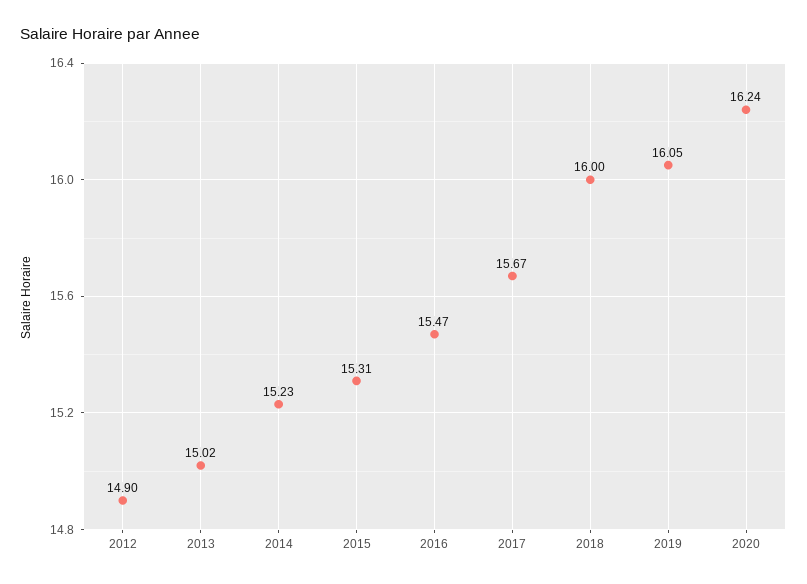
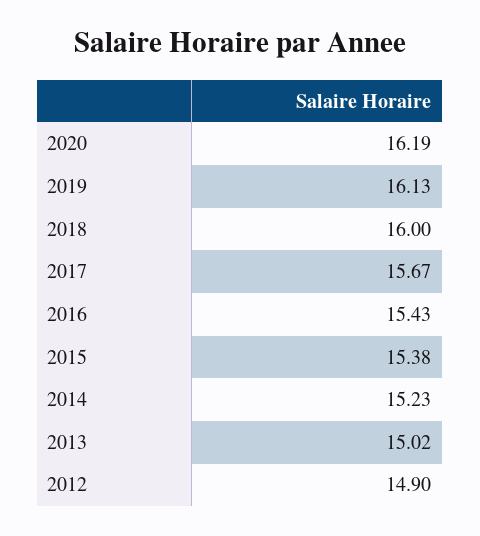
  {
    "2012": 14.9,
    "2013": 15.02,
    "2014": 15.23,
-   "2015": 15.31,
+   "2015": 15.38,
-   "2016": 15.47,
+   "2016": 15.43,
    "2017": 15.67,
    "2018": 16,
-   "2019": 16.05,
+   "2019": 16.13,
-   "2020": 16.24
+   "2020": 16.19
  }

